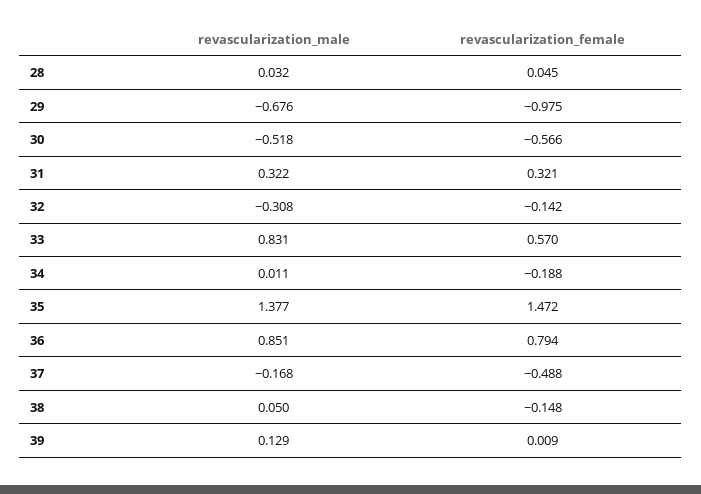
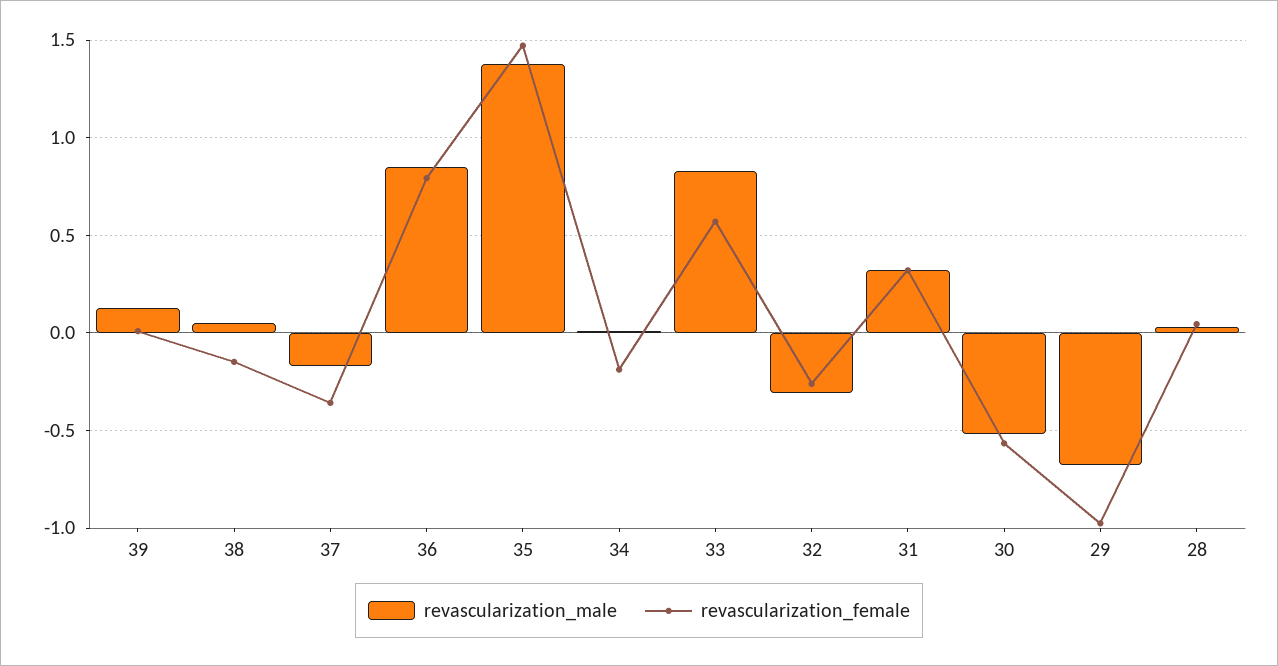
  {
    "revascularization_male": {
      "28": 0.032,
      "29": -0.676,
      "30": -0.518,
      "31": 0.322,
      "32": -0.308,
      "33": 0.831,
      "34": 0.011,
      "35": 1.377,
      "36": 0.851,
      "37": -0.168,
      "38": 0.05,
      "39": 0.129
    },
    "revascularization_female": {
      "28": 0.045,
      "29": -0.975,
      "30": -0.566,
      "31": 0.321,
-     "32": -0.142,
+     "32": -0.25,
      "33": 0.57,
      "34": -0.188,
      "35": 1.472,
      "36": 0.794,
-     "37": -0.488,
+     "37": -0.35,
      "38": -0.148,
      "39": 0.009
    }
  }

